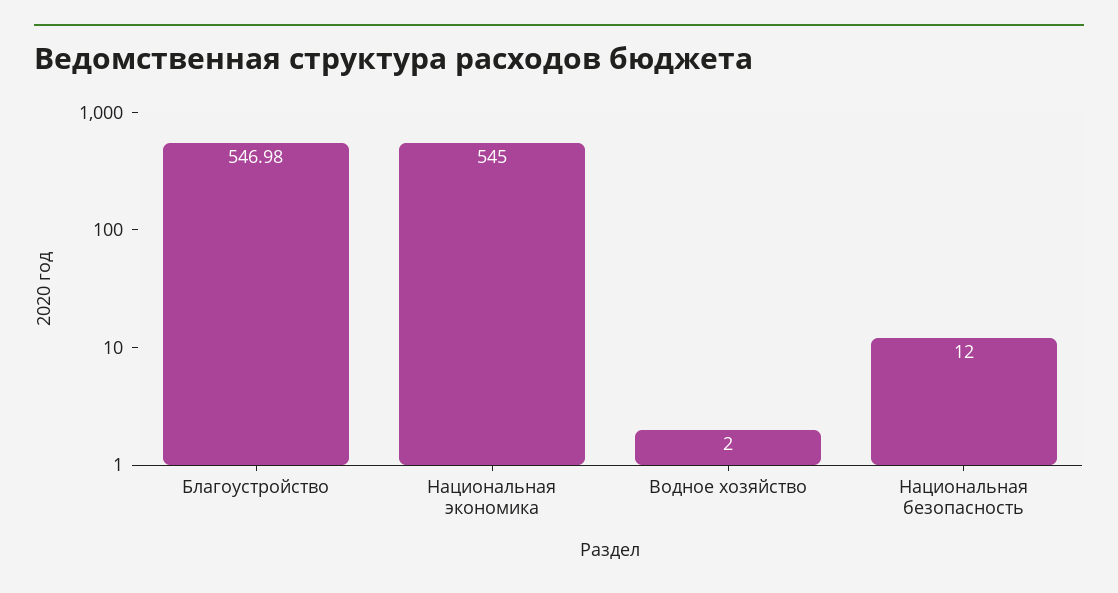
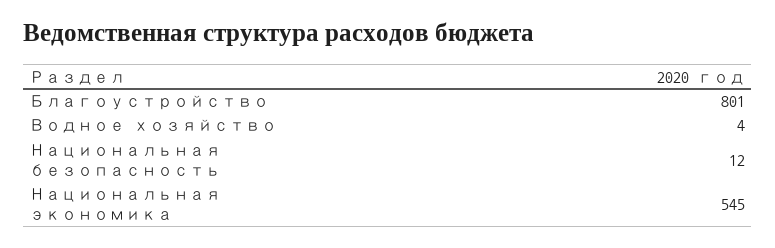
  {
-   "Благоустройство": 546.98,
+   "Благоустройство": 801,
    "Национальная экономика": 545,
-   "Водное хозяйство": 2,
+   "Водное хозяйство": 4,
    "Национальная безопасность": 12
  }

